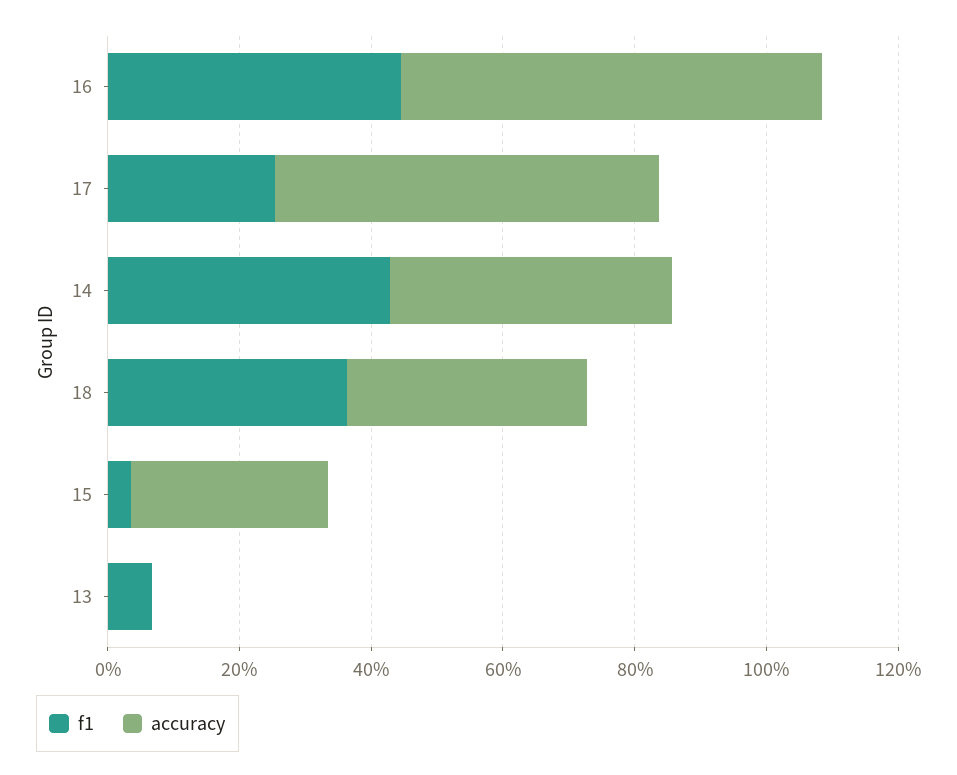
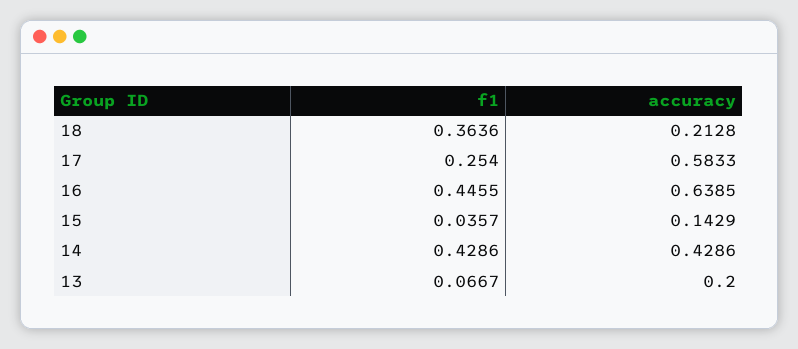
  {
    "f1": {
      "16": 0.4455,
      "17": 0.254,
      "14": 0.4286,
      "18": 0.3636,
      "15": 0.0357,
      "13": 0.0667
    },
    "accuracy": {
      "16": 0.6385,
      "17": 0.5833,
      "14": 0.4286,
-     "18": 0.35,
+     "18": 0.2128,
-     "15": 0.3,
+     "15": 0.1429,
-     "13": 0
+     "13": 0.2
    }
  }

